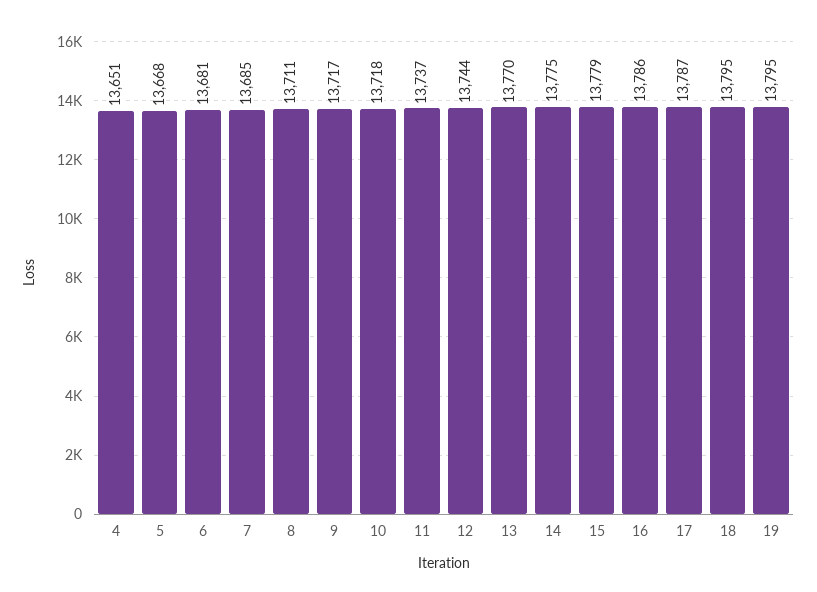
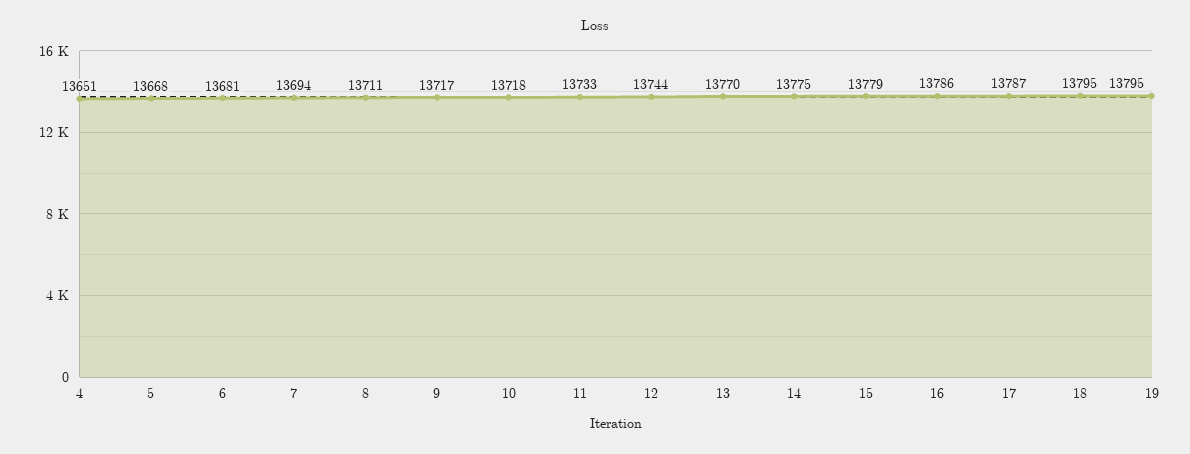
  {
    "4": 13651,
    "5": 13668,
    "6": 13681,
-   "7": 13685,
+   "7": 13694,
    "8": 13711,
    "9": 13717,
    "10": 13718,
-   "11": 13737,
+   "11": 13733,
    "12": 13744,
    "13": 13770,
    "14": 13775,
    "15": 13779,
    "16": 13786,
    "17": 13787,
    "18": 13795,
    "19": 13795
  }

